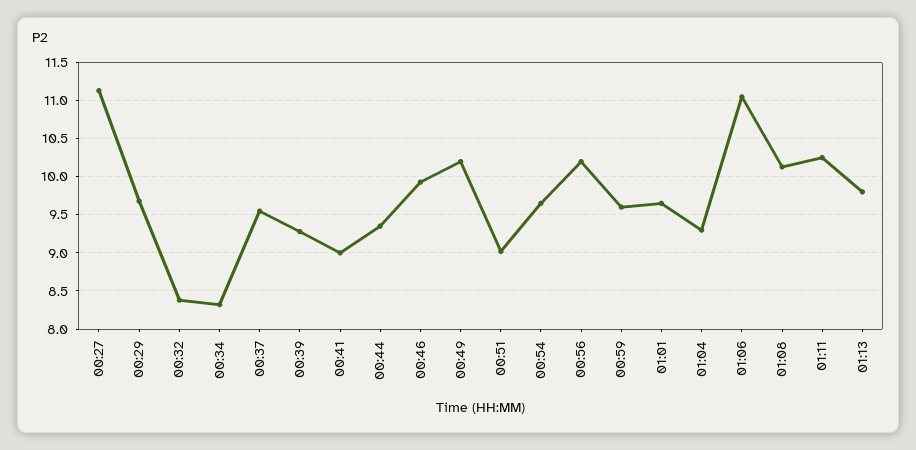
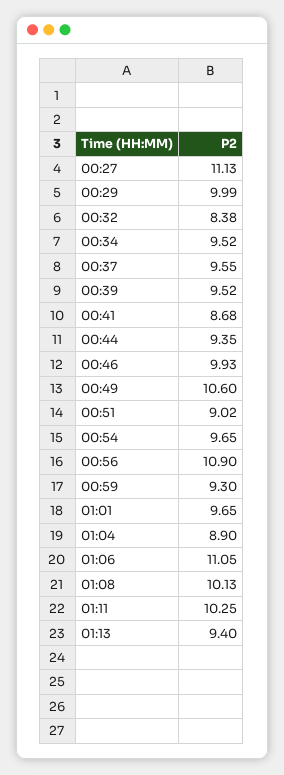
  {
    "00:27": 11.13,
-   "00:29": 9.7,
+   "00:29": 9.99,
    "00:32": 8.38,
-   "00:34": 8.3,
+   "00:34": 9.52,
    "00:37": 9.55,
-   "00:39": 9.3,
+   "00:39": 9.52,
-   "00:41": 9,
+   "00:41": 8.68,
    "00:44": 9.35,
    "00:46": 9.93,
-   "00:49": 10.2,
+   "00:49": 10.6,
    "00:51": 9.02,
    "00:54": 9.65,
-   "00:56": 10.2,
+   "00:56": 10.9,
-   "00:59": 9.6,
+   "00:59": 9.3,
    "01:01": 9.65,
-   "01:04": 9.3,
+   "01:04": 8.9,
    "01:06": 11.05,
    "01:08": 10.13,
    "01:11": 10.25,
-   "01:13": 9.8
+   "01:13": 9.4
  }

